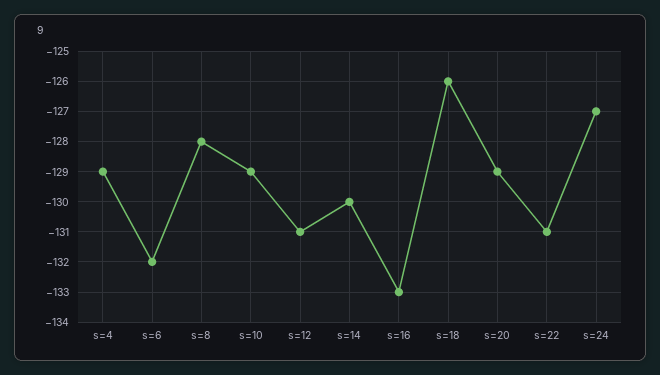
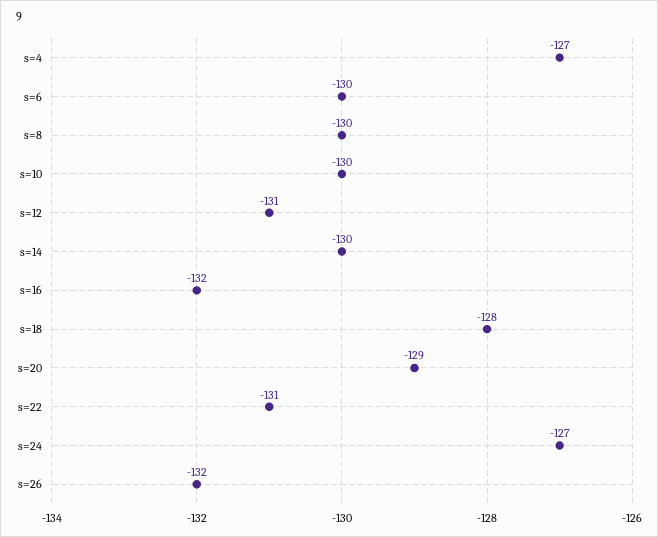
  {
-   "s=4": -129,
+   "s=4": -127,
-   "s=6": -132,
+   "s=6": -130,
-   "s=8": -128,
+   "s=8": -130,
-   "s=10": -129,
+   "s=10": -130,
    "s=12": -131,
    "s=14": -130,
-   "s=16": -133,
+   "s=16": -132,
-   "s=18": -126,
+   "s=18": -128,
    "s=20": -129,
    "s=22": -131,
-   "s=24": -127
+   "s=24": -127,
+   "s=26": -132
  }

